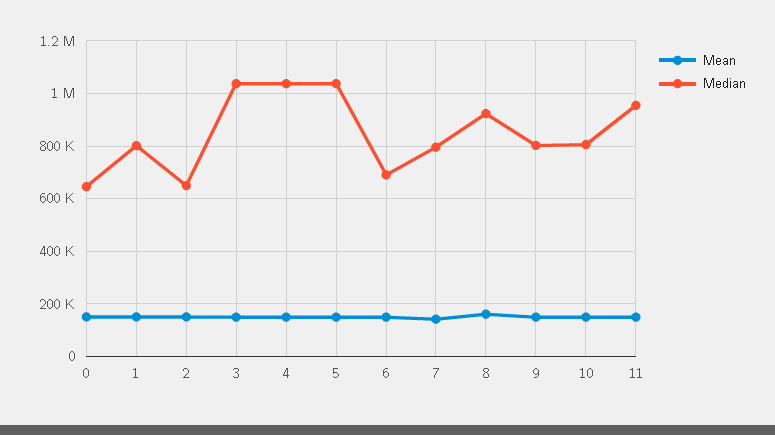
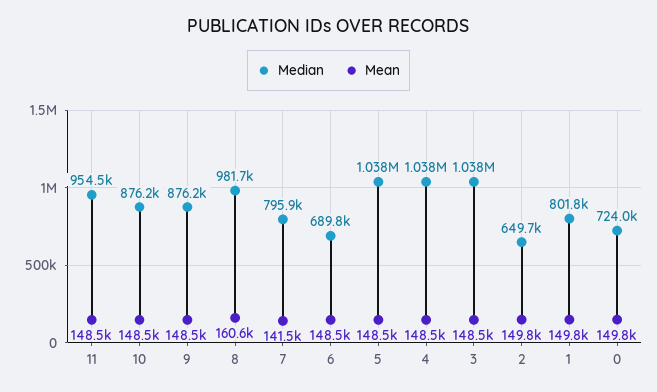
  {
    "Mean": {
      "0": 149800,
      "1": 149800,
      "2": 149800,
      "3": 148500,
      "4": 148500,
      "5": 148500,
      "6": 148500,
      "7": 141500,
      "8": 160600,
      "9": 148500,
      "10": 148500,
      "11": 148500
    },
    "Median": {
-     "0": 650000,
+     "0": 724000,
      "1": 801800,
      "2": 649700,
      "3": 1038000,
      "4": 1038000,
      "5": 1038000,
      "6": 689800,
      "7": 795900,
-     "8": 925000,
+     "8": 981700,
-     "9": 800000,
+     "9": 876200,
-     "10": 800000,
+     "10": 876200,
      "11": 954500
    }
  }

